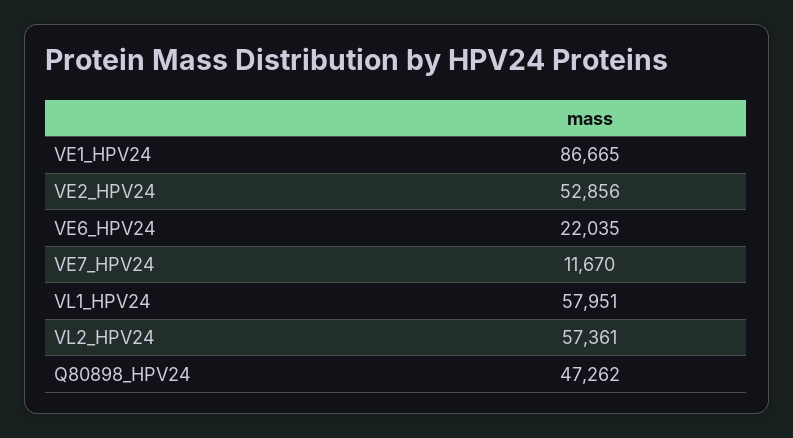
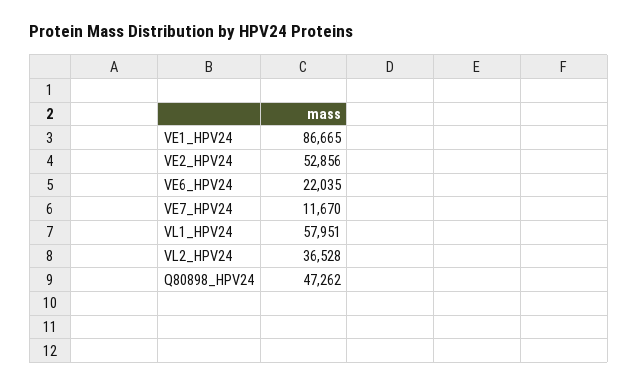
  {
    "VE1_HPV24": 86665,
    "VE2_HPV24": 52856,
    "VE6_HPV24": 22035,
    "VE7_HPV24": 11670,
    "VL1_HPV24": 57951,
-   "VL2_HPV24": 57361,
+   "VL2_HPV24": 36528,
    "Q80898_HPV24": 47262
  }

